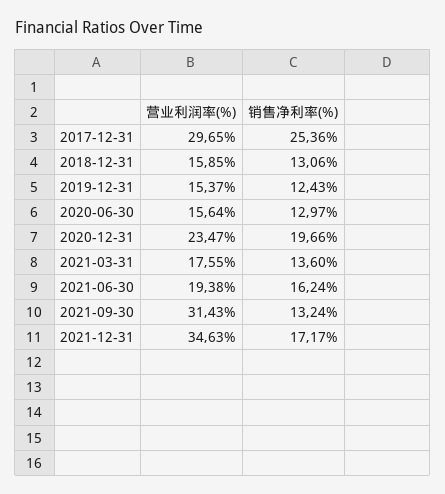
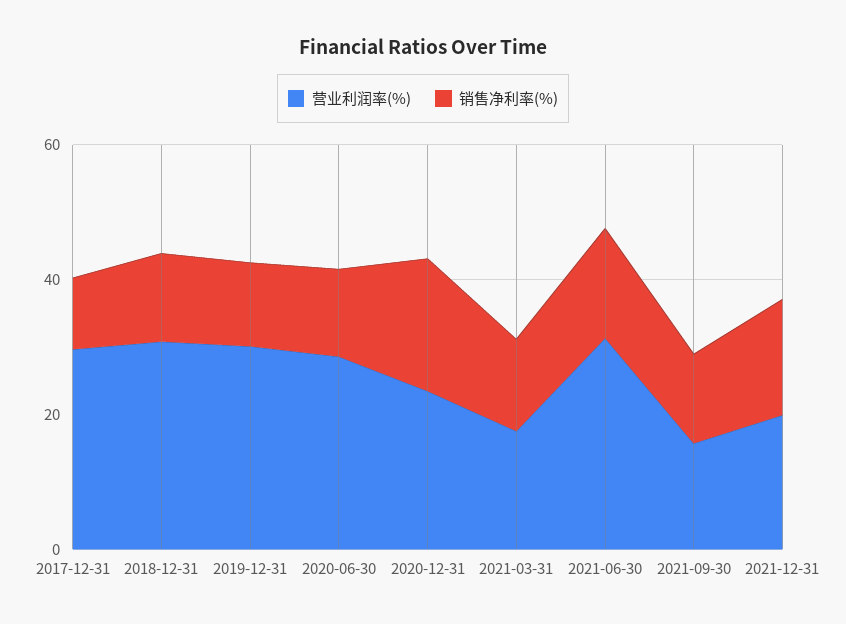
  {
    "营业利润率(%)": {
      "2017-12-31": 29.65,
-     "2018-12-31": 15.85,
+     "2018-12-31": 30,
-     "2019-12-31": 15.37,
+     "2019-12-31": 30,
-     "2020-06-30": 15.64,
+     "2020-06-30": 30,
      "2020-12-31": 23.47,
      "2021-03-31": 17.55,
-     "2021-06-30": 19.38,
+     "2021-06-30": 30,
-     "2021-09-30": 31.43,
+     "2021-09-30": 15,
-     "2021-12-31": 34.63
+     "2021-12-31": 20
    },
    "销售净利率(%)": {
-     "2017-12-31": 25.36,
+     "2017-12-31": 10,
      "2018-12-31": 13.06,
      "2019-12-31": 12.43,
      "2020-06-30": 12.97,
      "2020-12-31": 19.66,
      "2021-03-31": 13.6,
      "2021-06-30": 16.24,
      "2021-09-30": 13.24,
      "2021-12-31": 17.17
    }
  }

